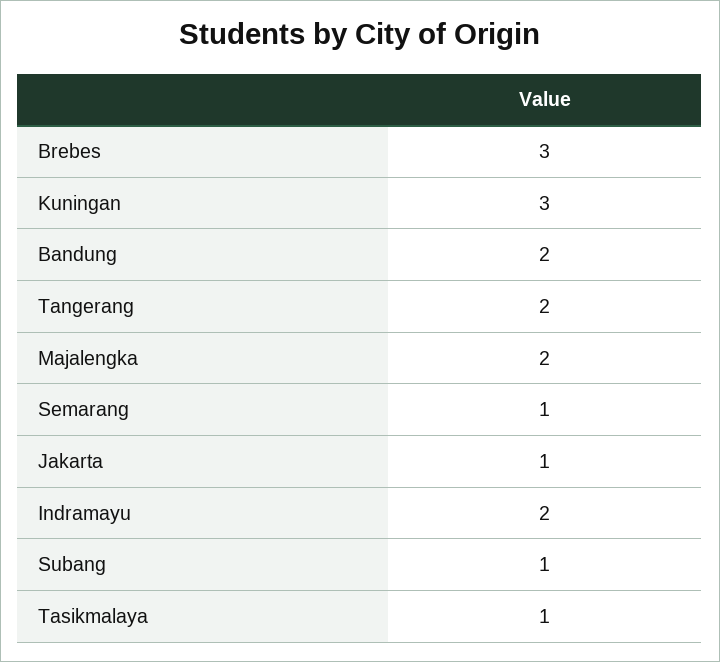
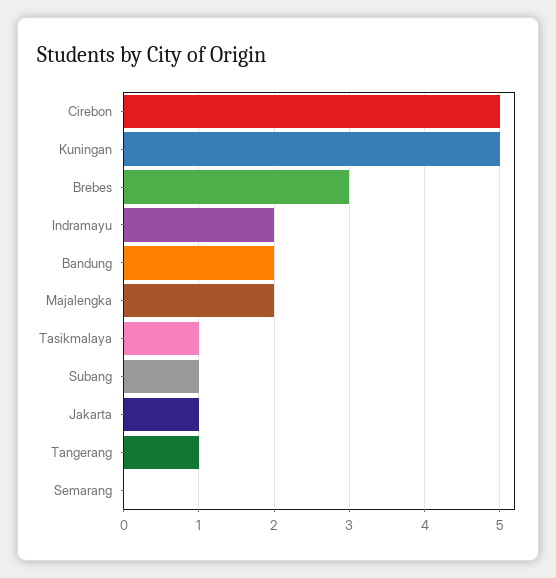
  {
    "Brebes": 3,
-   "Kuningan": 3,
+   "Kuningan": 5,
    "Bandung": 2,
-   "Tangerang": 2,
+   "Tangerang": 1,
    "Majalengka": 2,
-   "Semarang": 1,
+   "Semarang": 0,
    "Jakarta": 1,
    "Indramayu": 2,
    "Subang": 1,
-   "Tasikmalaya": 1
+   "Tasikmalaya": 1,
+   "Cirebon": 5
  }

